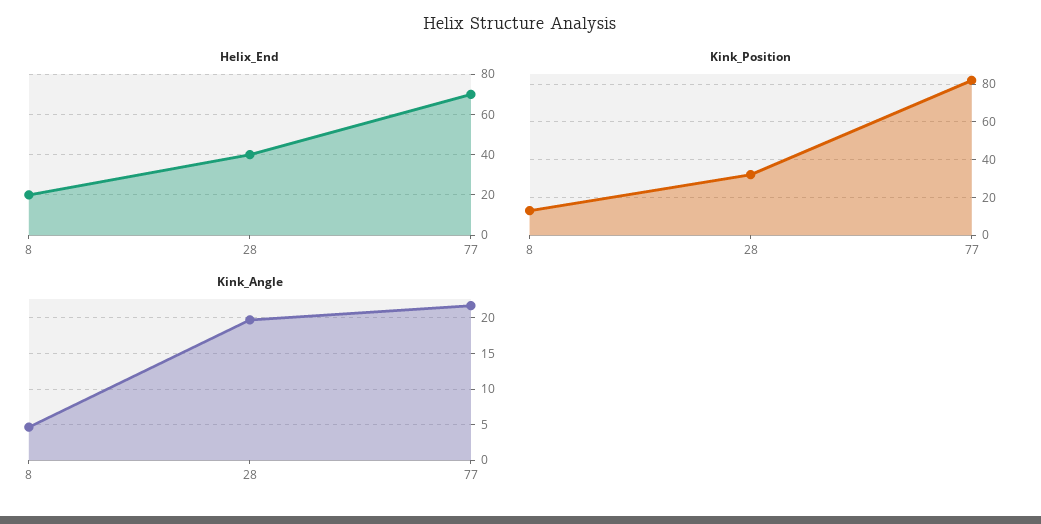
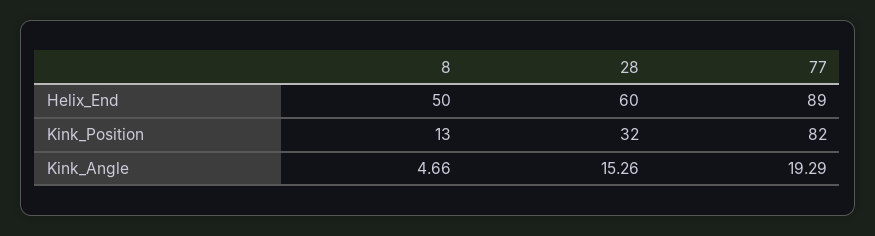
  {
    "Helix_End": {
-     "8": 20,
+     "8": 50,
-     "28": 40,
+     "28": 60,
-     "77": 70
+     "77": 89
    },
    "Kink_Position": {
      "8": 13,
      "28": 32,
      "77": 82
    },
    "Kink_Angle": {
      "8": 4.66,
-     "28": 20,
+     "28": 15.26,
-     "77": 22
+     "77": 19.29
    }
  }

